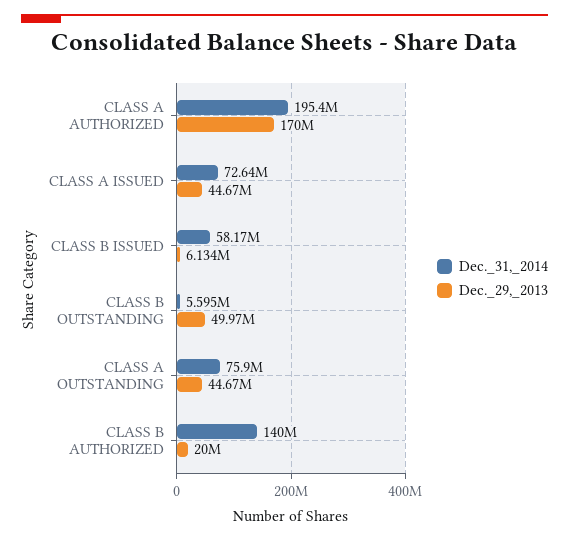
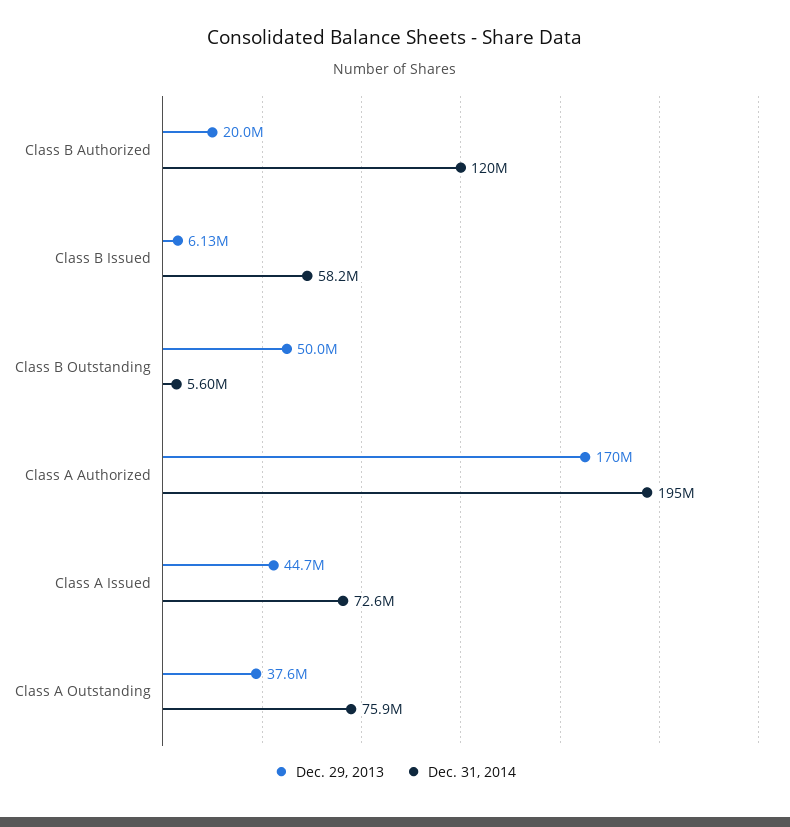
  {
    "Dec._31,_2014": {
      "CLASS A AUTHORIZED": 195400000,
      "CLASS A ISSUED": 72640000,
      "CLASS B ISSUED": 58170000,
      "CLASS B OUTSTANDING": 5595000,
      "CLASS A OUTSTANDING": 75900000,
-     "CLASS B AUTHORIZED": 140000000
+     "CLASS B AUTHORIZED": 120000000
    },
    "Dec._29,_2013": {
      "CLASS A AUTHORIZED": 170000000,
      "CLASS A ISSUED": 44670000,
      "CLASS B ISSUED": 6134000,
      "CLASS B OUTSTANDING": 49970000,
-     "CLASS A OUTSTANDING": 44670000,
+     "CLASS A OUTSTANDING": 37600000,
      "CLASS B AUTHORIZED": 20000000
    }
  }

